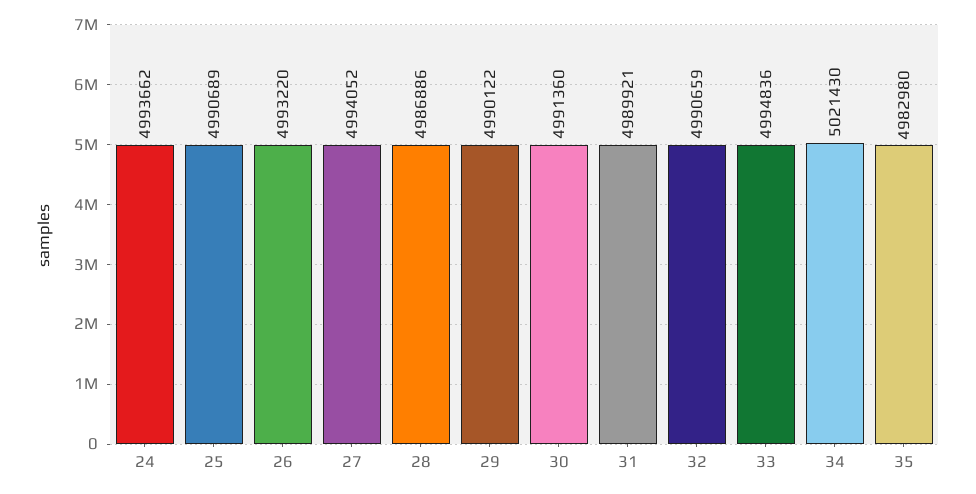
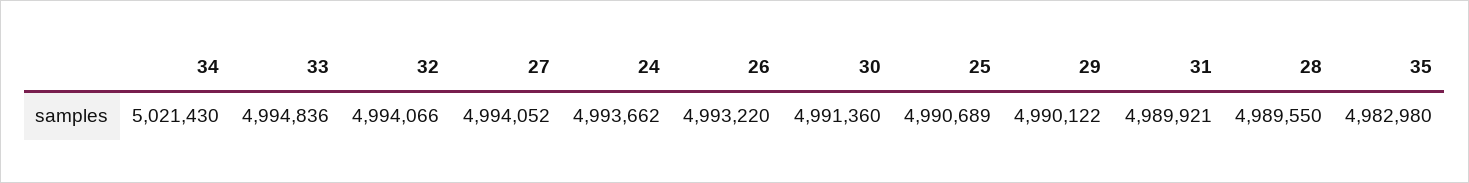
  {
    "24": 4993662,
    "25": 4990689,
    "26": 4993220,
    "27": 4994052,
-   "28": 4986886,
+   "28": 4989550,
    "29": 4990122,
    "30": 4991360,
    "31": 4989921,
-   "32": 4990659,
+   "32": 4994066,
    "33": 4994836,
    "34": 5021430,
    "35": 4982980
  }

